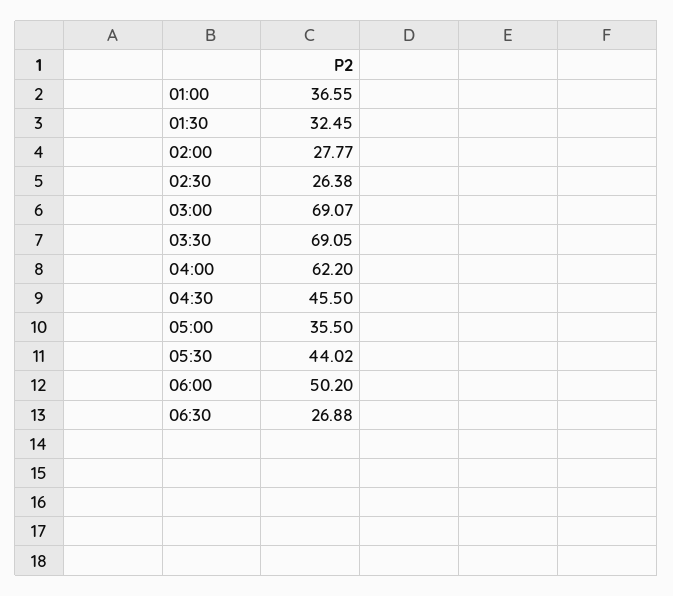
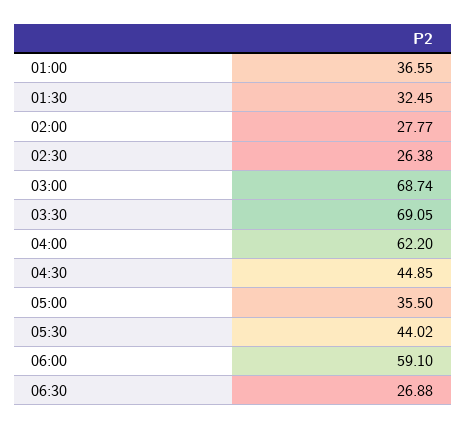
  {
    "01:00": 36.55,
    "01:30": 32.45,
    "02:00": 27.77,
    "02:30": 26.38,
-   "03:00": 69.07,
+   "03:00": 68.74,
    "03:30": 69.05,
    "04:00": 62.2,
-   "04:30": 45.5,
+   "04:30": 44.85,
    "05:00": 35.5,
    "05:30": 44.02,
-   "06:00": 50.2,
+   "06:00": 59.1,
    "06:30": 26.88
  }

